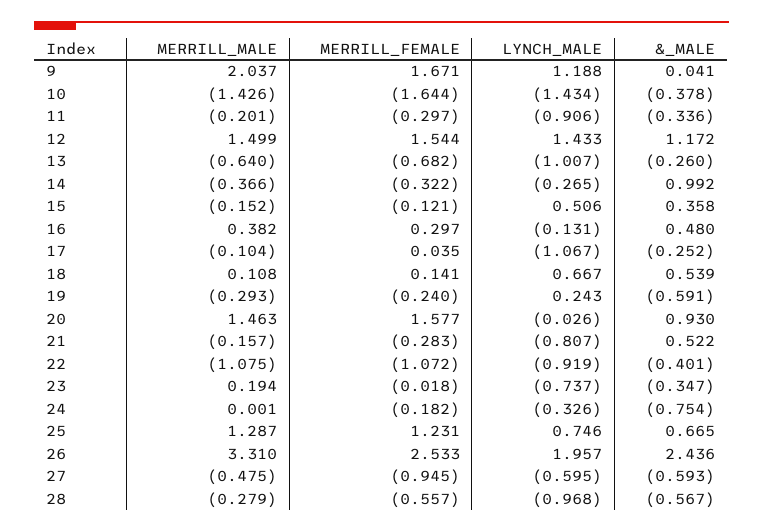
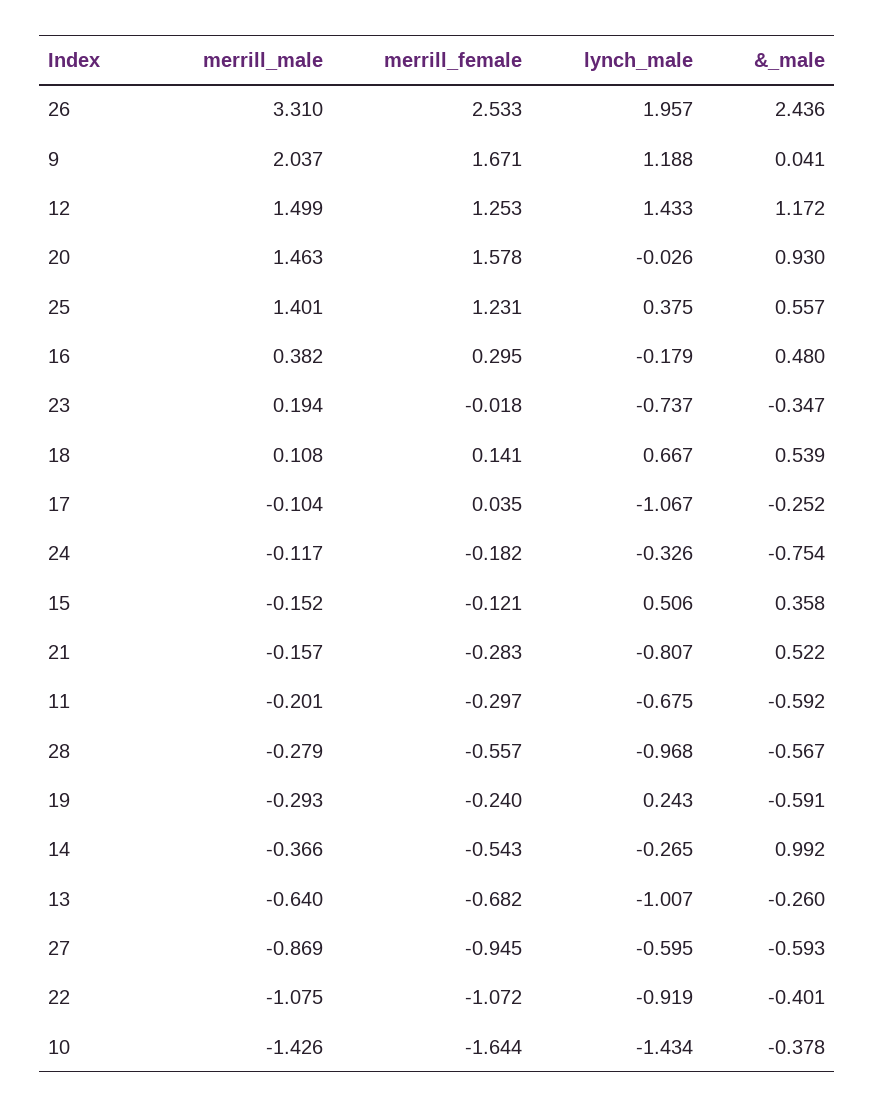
  {
    "MERRILL_MALE": {
      "9": 2.037,
      "10": -1.426,
      "11": -0.201,
      "12": 1.499,
      "13": -0.64,
      "14": -0.366,
      "15": -0.152,
      "16": 0.382,
      "17": -0.104,
      "18": 0.108,
      "19": -0.293,
      "20": 1.463,
      "21": -0.157,
      "22": -1.075,
      "23": 0.194,
-     "24": 0.001,
+     "24": -0.117,
-     "25": 1.287,
+     "25": 1.401,
      "26": 3.31,
-     "27": -0.475,
+     "27": -0.869,
      "28": -0.279
    },
    "MERRILL_FEMALE": {
      "9": 1.671,
      "10": -1.644,
      "11": -0.297,
-     "12": 1.544,
+     "12": 1.253,
      "13": -0.682,
-     "14": -0.322,
+     "14": -0.543,
      "15": -0.121,
-     "16": 0.297,
+     "16": 0.295,
      "17": 0.035,
      "18": 0.141,
      "19": -0.24,
-     "20": 1.577,
+     "20": 1.578,
      "21": -0.283,
      "22": -1.072,
      "23": -0.018,
      "24": -0.182,
      "25": 1.231,
      "26": 2.533,
      "27": -0.945,
      "28": -0.557
    },
    "LYNCH_MALE": {
      "9": 1.188,
      "10": -1.434,
-     "11": -0.906,
+     "11": -0.675,
      "12": 1.433,
      "13": -1.007,
      "14": -0.265,
      "15": 0.506,
-     "16": -0.131,
+     "16": -0.179,
      "17": -1.067,
      "18": 0.667,
      "19": 0.243,
      "20": -0.026,
      "21": -0.807,
      "22": -0.919,
      "23": -0.737,
      "24": -0.326,
-     "25": 0.746,
+     "25": 0.375,
      "26": 1.957,
      "27": -0.595,
      "28": -0.968
    },
    "&_MALE": {
      "9": 0.041,
      "10": -0.378,
-     "11": -0.336,
+     "11": -0.592,
      "12": 1.172,
      "13": -0.26,
      "14": 0.992,
      "15": 0.358,
      "16": 0.48,
      "17": -0.252,
      "18": 0.539,
      "19": -0.591,
      "20": 0.93,
      "21": 0.522,
      "22": -0.401,
      "23": -0.347,
      "24": -0.754,
-     "25": 0.665,
+     "25": 0.557,
      "26": 2.436,
      "27": -0.593,
      "28": -0.567
    }
  }

